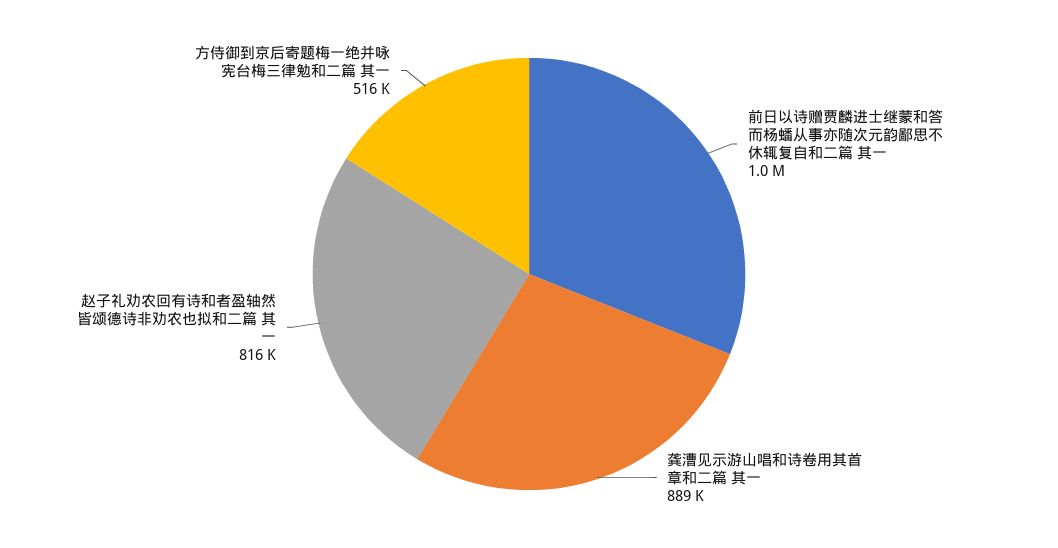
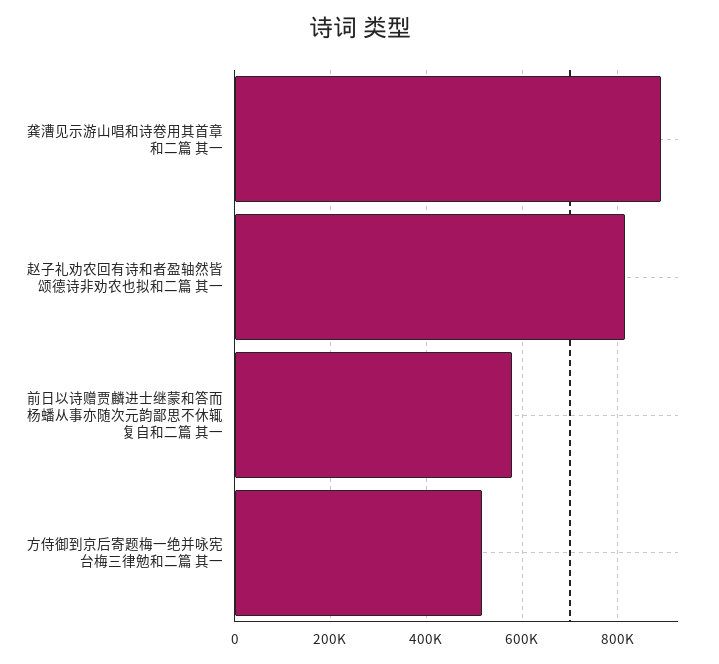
  {
-   "前日以诗赠贾麟进士继蒙和答而杨蟠从事亦随次元韵鄙思不休辄复自和二篇 其一": 1000000,
+   "前日以诗赠贾麟进士继蒙和答而杨蟠从事亦随次元韵鄙思不休辄复自和二篇 其一": 580000,
    "龚漕见示游山唱和诗卷用其首章和二篇 其一": 889000,
    "赵子礼劝农回有诗和者盈轴然皆颂德诗非劝农也拟和二篇 其一": 816000,
    "方侍御到京后寄题梅一绝并咏宪台梅三律勉和二篇 其一": 516000
  }

